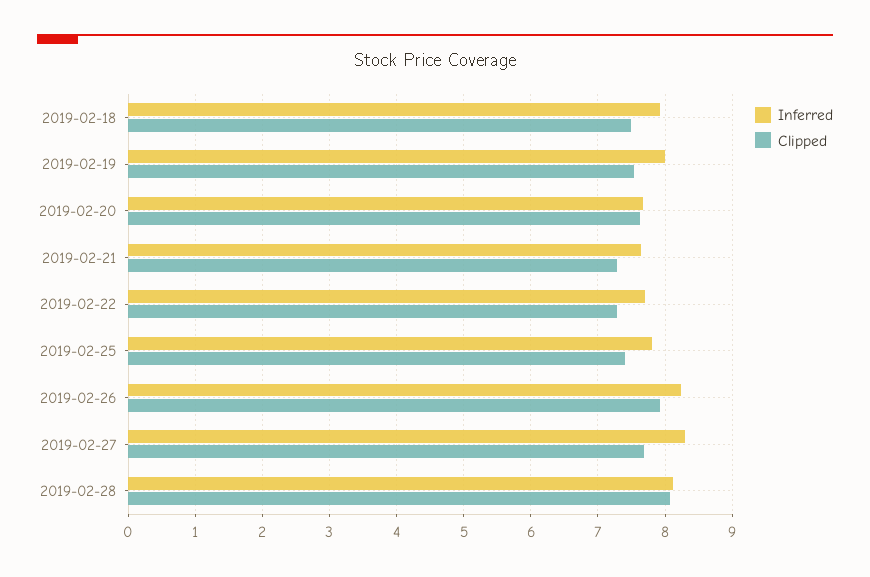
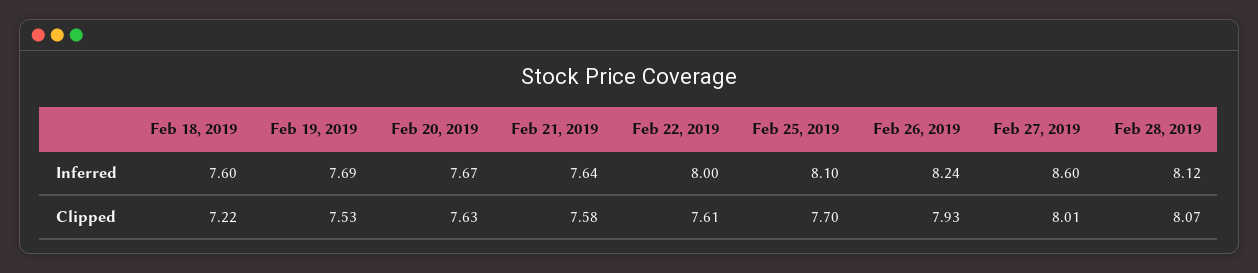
  {
    "Inferred": {
-     "2019-02-18": 7.9,
+     "2019-02-18": 7.6,
-     "2019-02-19": 8,
+     "2019-02-19": 7.69,
      "2019-02-20": 7.67,
      "2019-02-21": 7.64,
-     "2019-02-22": 7.7,
+     "2019-02-22": 8,
-     "2019-02-25": 7.8,
+     "2019-02-25": 8.1,
      "2019-02-26": 8.24,
-     "2019-02-27": 8.3,
+     "2019-02-27": 8.6,
      "2019-02-28": 8.12
    },
    "Clipped": {
-     "2019-02-18": 7.5,
+     "2019-02-18": 7.22,
      "2019-02-19": 7.53,
      "2019-02-20": 7.63,
-     "2019-02-21": 7.3,
+     "2019-02-21": 7.58,
-     "2019-02-22": 7.3,
+     "2019-02-22": 7.61,
-     "2019-02-25": 7.4,
+     "2019-02-25": 7.7,
      "2019-02-26": 7.93,
-     "2019-02-27": 7.7,
+     "2019-02-27": 8.01,
      "2019-02-28": 8.07
    }
  }

